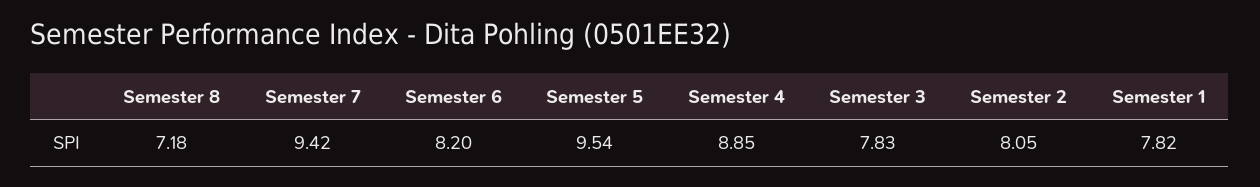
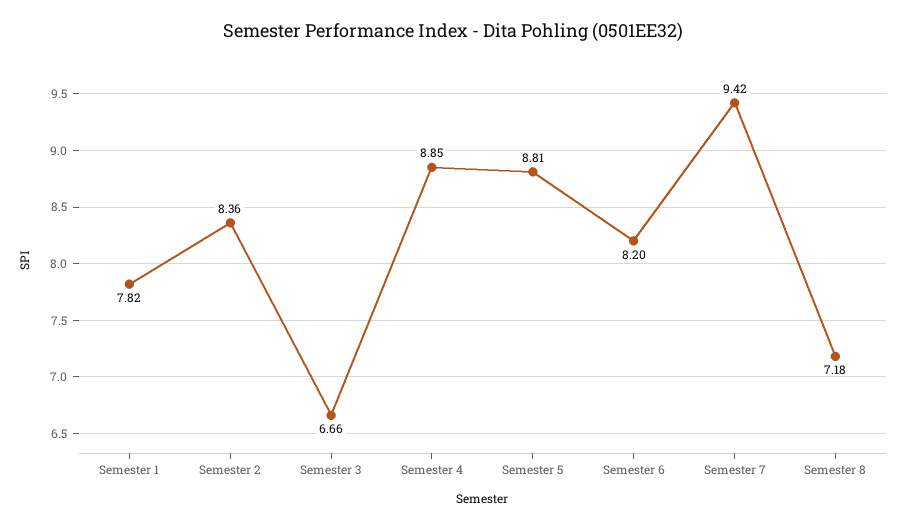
  {
    "Semester 8": 7.18,
    "Semester 7": 9.42,
    "Semester 6": 8.2,
-   "Semester 5": 9.54,
+   "Semester 5": 8.81,
    "Semester 4": 8.85,
-   "Semester 3": 7.83,
+   "Semester 3": 6.66,
-   "Semester 2": 8.05,
+   "Semester 2": 8.36,
    "Semester 1": 7.82
  }

